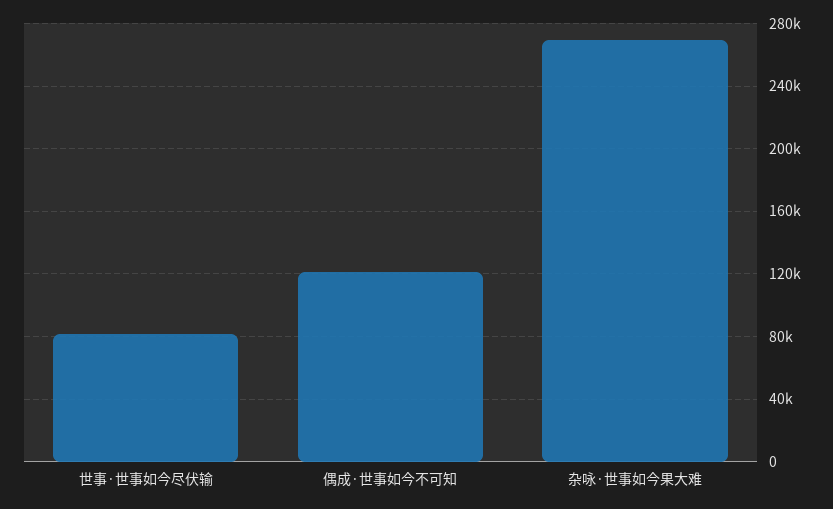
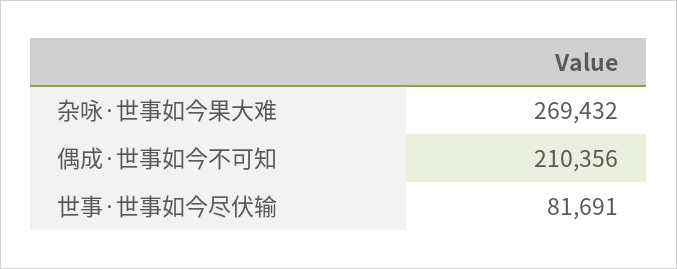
  {
    "世事·世事如今尽伏输": 81691,
-   "偶成·世事如今不可知": 120000,
+   "偶成·世事如今不可知": 210356,
    "杂咏·世事如今果大难": 269432
  }

